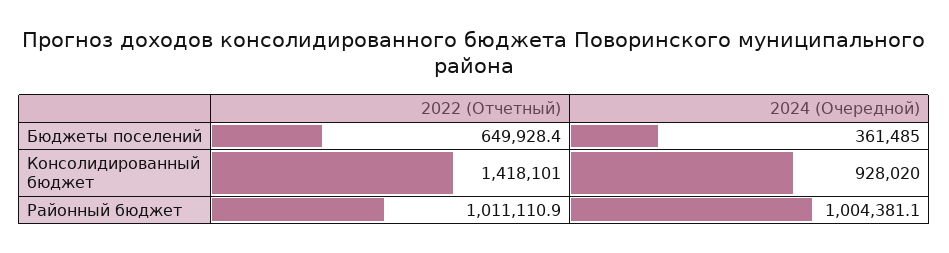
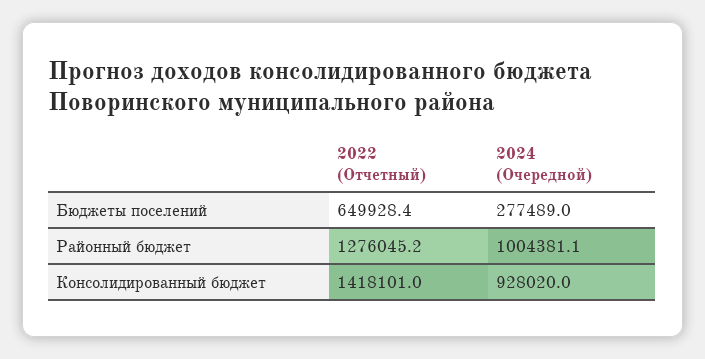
  {
    "2022 (Отчетный)": {
      "Бюджеты поселений": 649928.4,
      "Консолидированный бюджет": 1418101,
-     "Районный бюджет": 1011110.9
+     "Районный бюджет": 1276045.2
    },
    "2024 (Очередной)": {
-     "Бюджеты поселений": 361485,
+     "Бюджеты поселений": 277489,
      "Консолидированный бюджет": 928020,
      "Районный бюджет": 1004381.1
    }
  }

